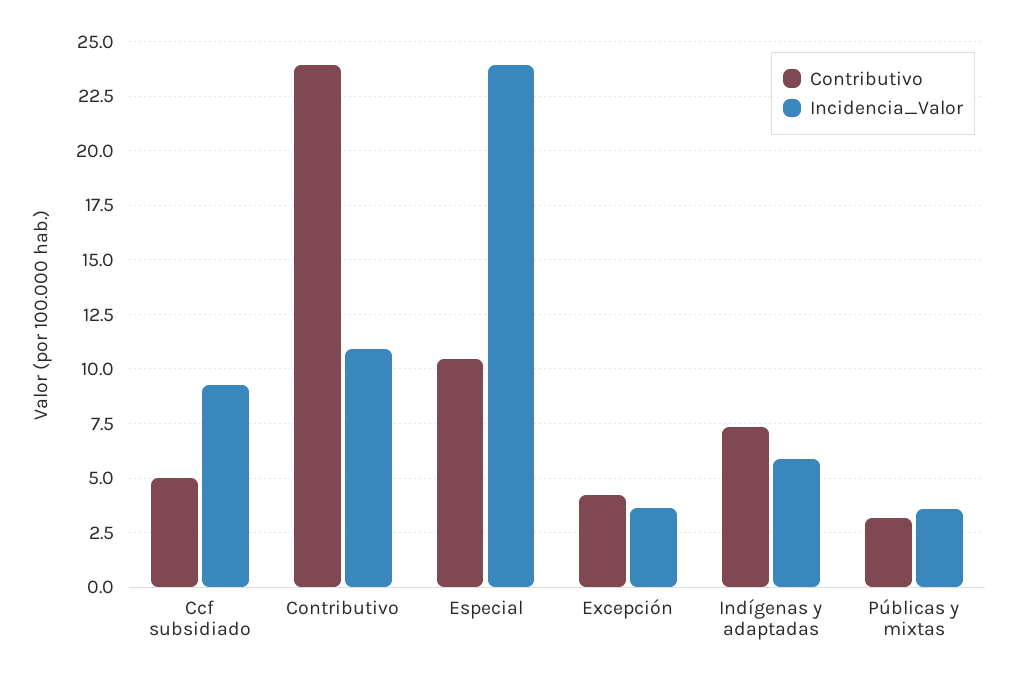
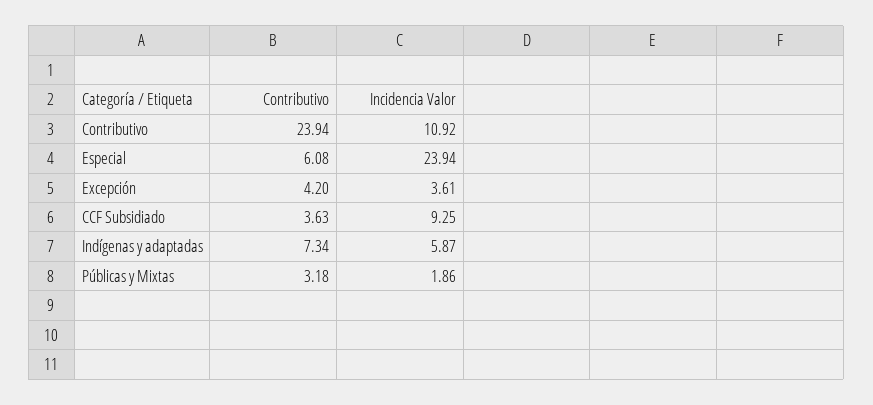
  {
    "Contributivo": {
-     "Ccf subsidiado": 5,
+     "Ccf subsidiado": 3.63,
      "Contributivo": 23.94,
-     "Especial": 10.5,
+     "Especial": 6.08,
      "Excepción": 4.2,
      "Indígenas y adaptadas": 7.34,
      "Públicas y mixtas": 3.18
    },
    "Incidencia_Valor": {
      "Ccf subsidiado": 9.25,
      "Contributivo": 10.92,
      "Especial": 23.94,
      "Excepción": 3.61,
      "Indígenas y adaptadas": 5.87,
-     "Públicas y mixtas": 3.5
+     "Públicas y mixtas": 1.86
    }
  }

